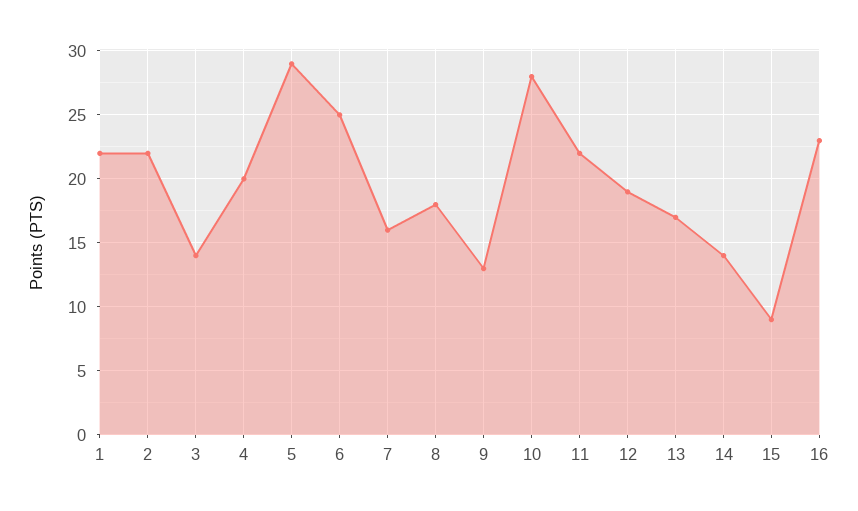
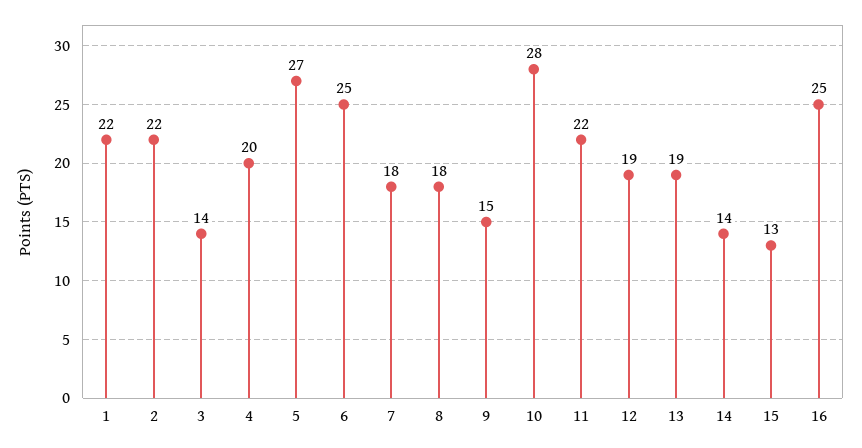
  {
    "1": 22,
    "2": 22,
    "3": 14,
    "4": 20,
-   "5": 29,
+   "5": 27,
    "6": 25,
-   "7": 16,
+   "7": 18,
    "8": 18,
-   "9": 13,
+   "9": 15,
    "10": 28,
    "11": 22,
    "12": 19,
-   "13": 17,
+   "13": 19,
    "14": 14,
-   "15": 9,
+   "15": 13,
-   "16": 23
+   "16": 25
  }

